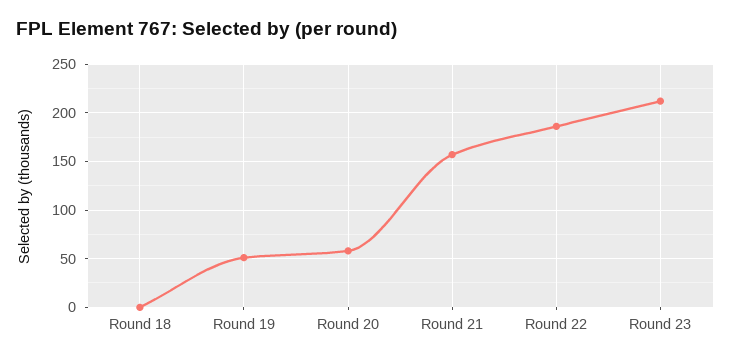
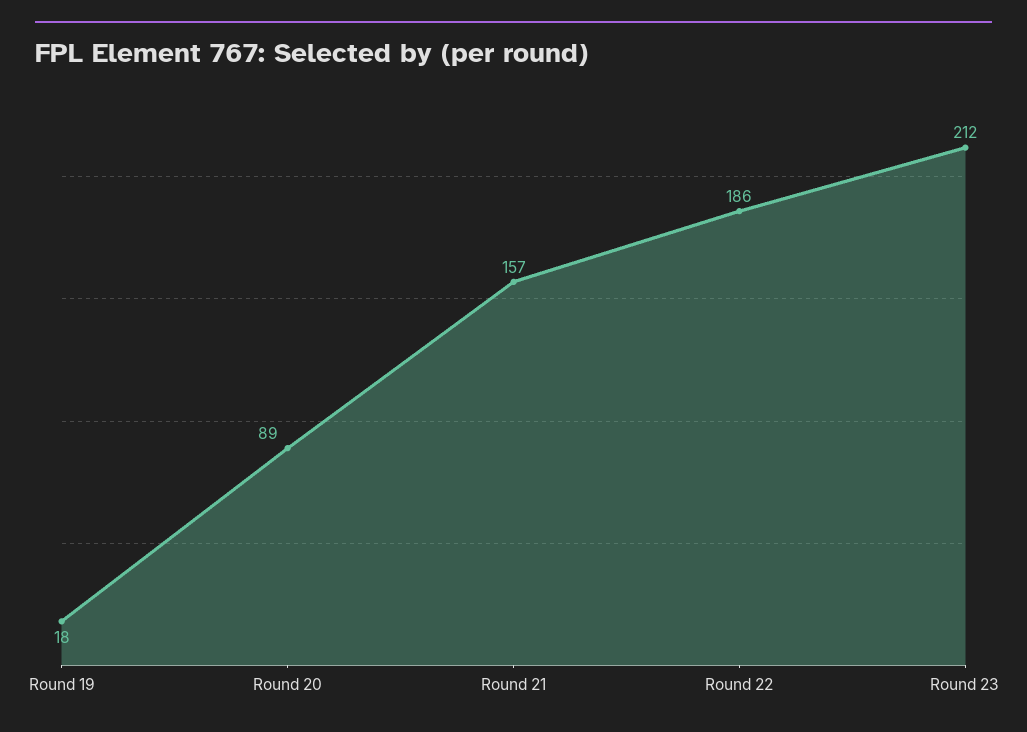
  {
-   "Round 18": 0,
-   "Round 19": 50,
+   "Round 19": 18,
-   "Round 20": 60,
+   "Round 20": 89,
    "Round 21": 157,
    "Round 22": 186,
    "Round 23": 212
  }

